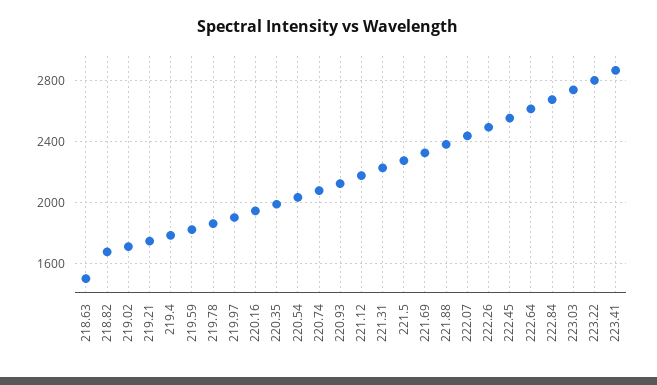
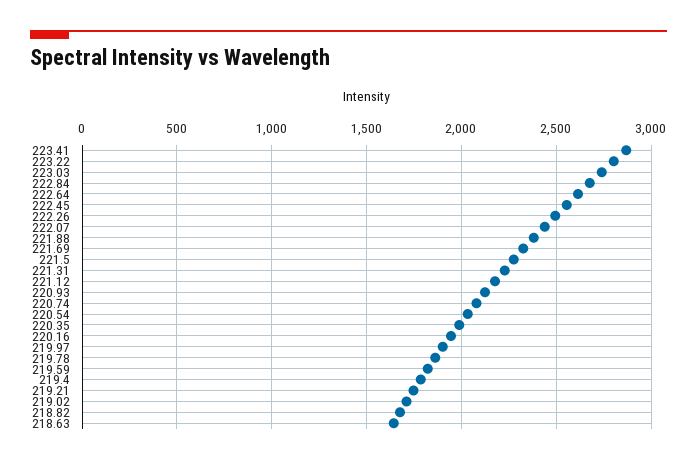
  {
-   "218.63": 1500,
+   "218.63": 1650,
    "218.82": 1700,
    "219.02": 1700,
    "219.21": 1750,
    "219.4": 1800,
    "219.59": 1800,
    "219.78": 1850,
    "219.97": 1900,
    "220.16": 1950,
    "220.35": 2000,
    "220.54": 2050,
    "220.74": 2100,
    "220.93": 2150,
    "221.12": 2200,
    "221.31": 2250,
    "221.5": 2300,
    "221.69": 2350,
    "221.88": 2400,
    "222.07": 2450,
    "222.26": 2500,
    "222.45": 2550,
    "222.64": 2600,
    "222.84": 2700,
    "223.03": 2750,
    "223.22": 2800,
    "223.41": 2850
  }

